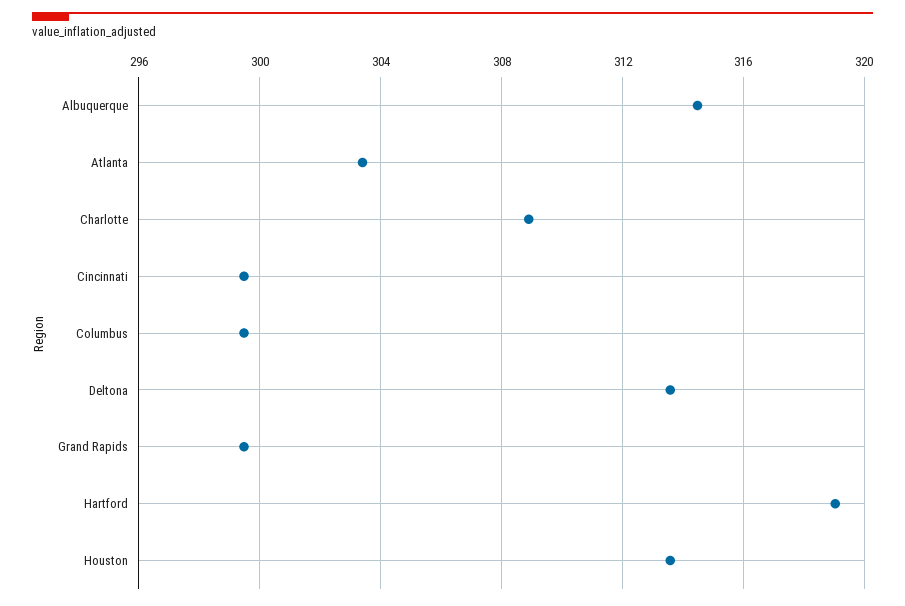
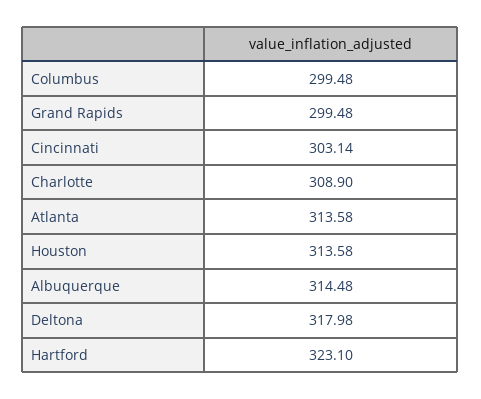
  {
    "Albuquerque": 314.48,
-   "Atlanta": 303.5,
+   "Atlanta": 313.58,
    "Charlotte": 308.9,
-   "Cincinnati": 299.5,
+   "Cincinnati": 303.14,
    "Columbus": 299.48,
-   "Deltona": 313.5,
+   "Deltona": 317.98,
    "Grand Rapids": 299.48,
-   "Hartford": 319,
+   "Hartford": 323.1,
    "Houston": 313.58
  }

